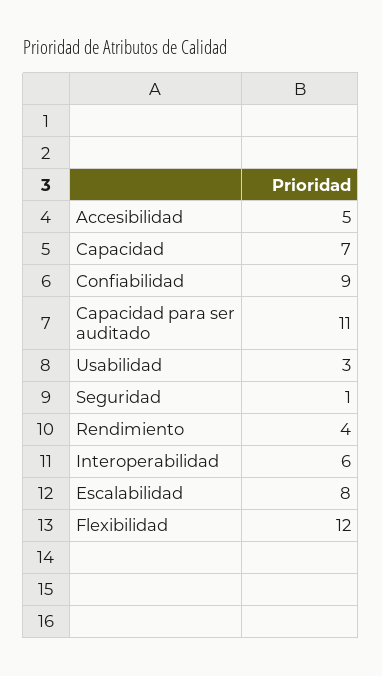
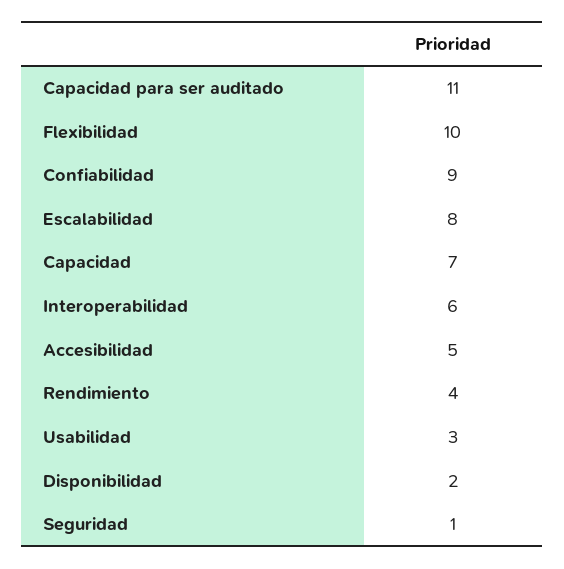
  {
    "Accesibilidad": 5,
    "Capacidad": 7,
    "Confiabilidad": 9,
    "Capacidad para ser auditado": 11,
    "Usabilidad": 3,
    "Seguridad": 1,
    "Rendimiento": 4,
    "Interoperabilidad": 6,
    "Escalabilidad": 8,
-   "Flexibilidad": 12
+   "Flexibilidad": 10,
+   "Disponibilidad": 2
  }

